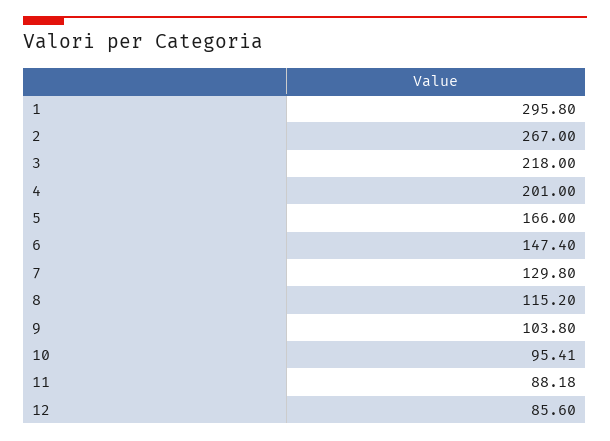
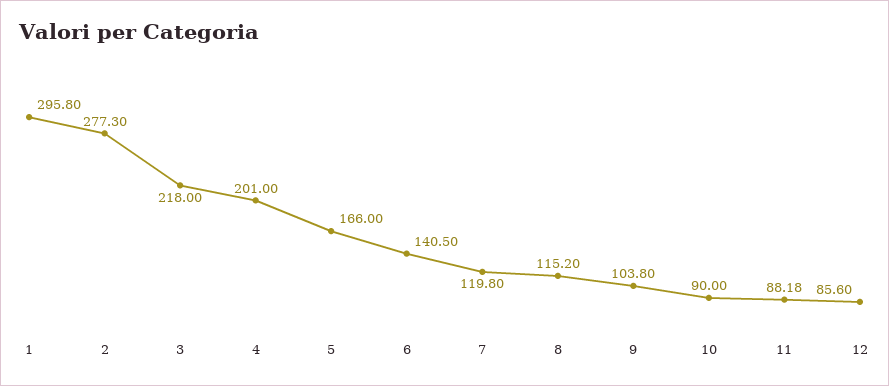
  {
    "1": 295.8,
-   "2": 267,
+   "2": 277.3,
    "3": 218,
    "4": 201,
    "5": 166,
-   "6": 147.4,
+   "6": 140.5,
-   "7": 129.8,
+   "7": 119.8,
    "8": 115.2,
    "9": 103.8,
-   "10": 95.41,
+   "10": 90,
    "11": 88.18,
    "12": 85.6
  }

